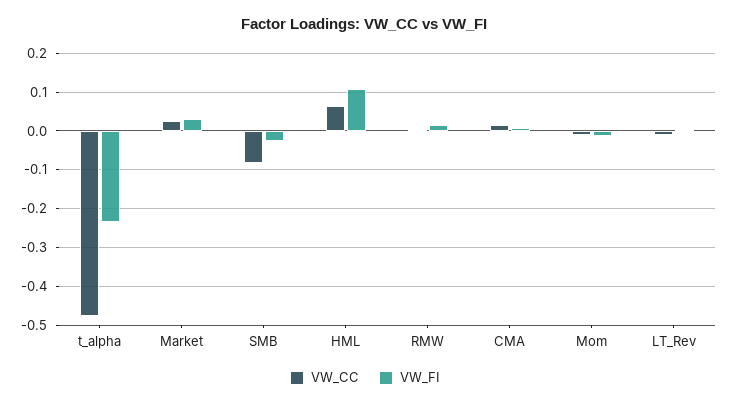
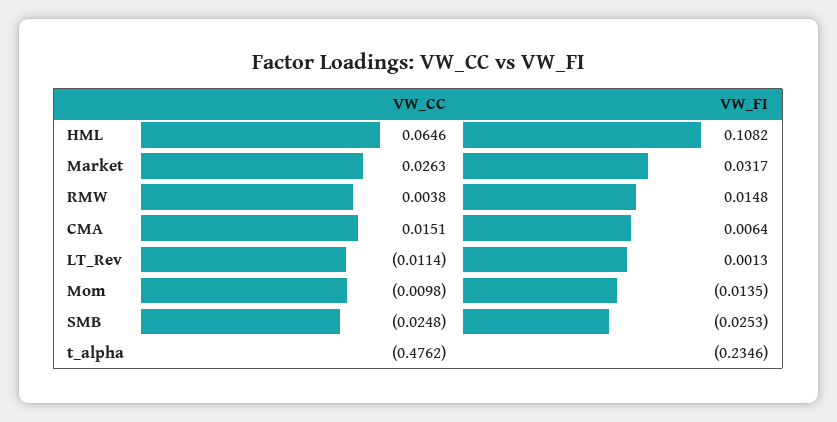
  {
    "VW_CC": {
      "t_alpha": -0.4762,
      "Market": 0.0263,
-     "SMB": -0.08,
+     "SMB": -0.0248,
      "HML": 0.0646,
      "RMW": 0.0038,
      "CMA": 0.0151,
      "Mom": -0.0098,
      "LT_Rev": -0.0114
    },
    "VW_FI": {
      "t_alpha": -0.2346,
      "Market": 0.0317,
      "SMB": -0.0253,
      "HML": 0.1082,
      "RMW": 0.0148,
      "CMA": 0.0064,
      "Mom": -0.0135,
      "LT_Rev": 0.0013
    }
  }

